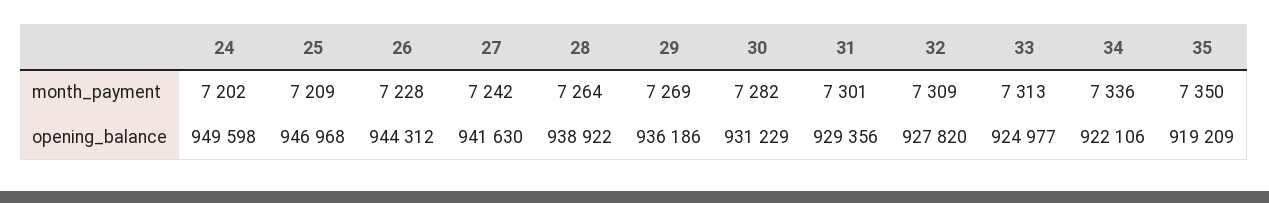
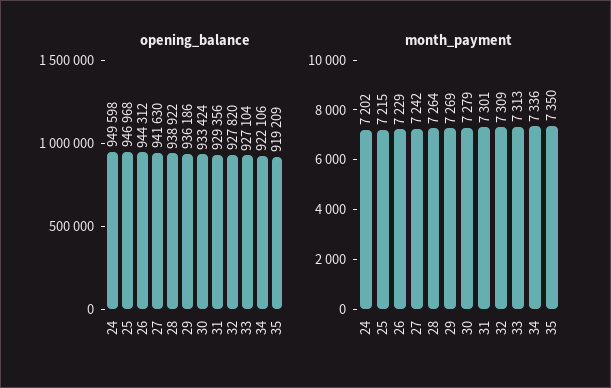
  {
    "month_payment": {
      "24": 7202,
-     "25": 7209,
+     "25": 7215,
-     "26": 7228,
+     "26": 7229,
      "27": 7242,
      "28": 7264,
      "29": 7269,
-     "30": 7282,
+     "30": 7279,
      "31": 7301,
      "32": 7309,
      "33": 7313,
      "34": 7336,
      "35": 7350
    },
    "opening_balance": {
      "24": 949598,
      "25": 946968,
      "26": 944312,
      "27": 941630,
      "28": 938922,
      "29": 936186,
-     "30": 931229,
+     "30": 933424,
      "31": 929356,
      "32": 927820,
-     "33": 924977,
+     "33": 927104,
      "34": 922106,
      "35": 919209
    }
  }

